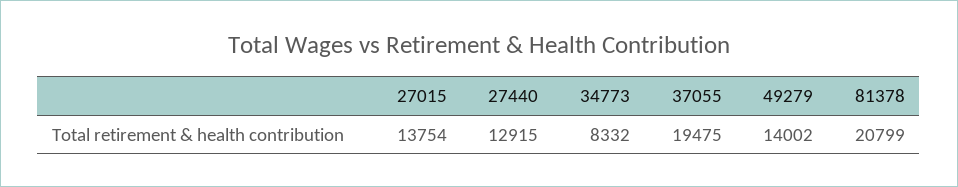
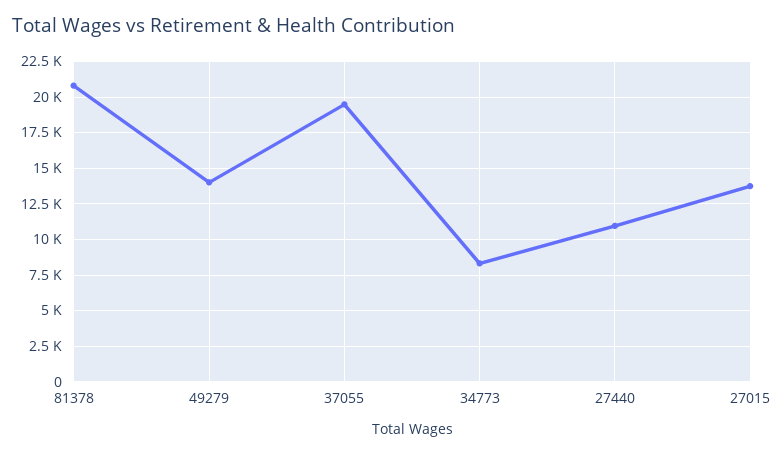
  {
    "27015": 13754,
-   "27440": 12915,
+   "27440": 11000,
    "34773": 8332,
    "37055": 19475,
    "49279": 14002,
    "81378": 20799
  }

